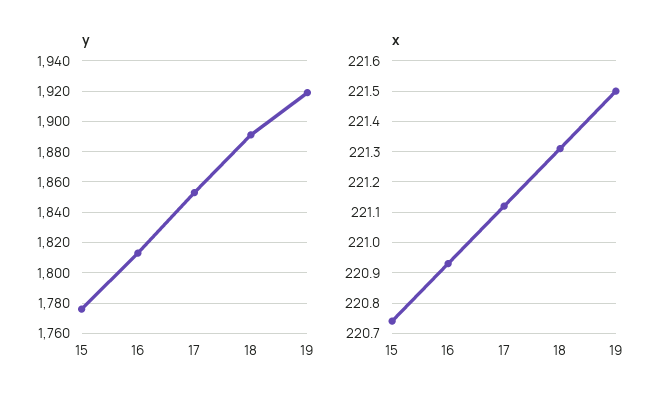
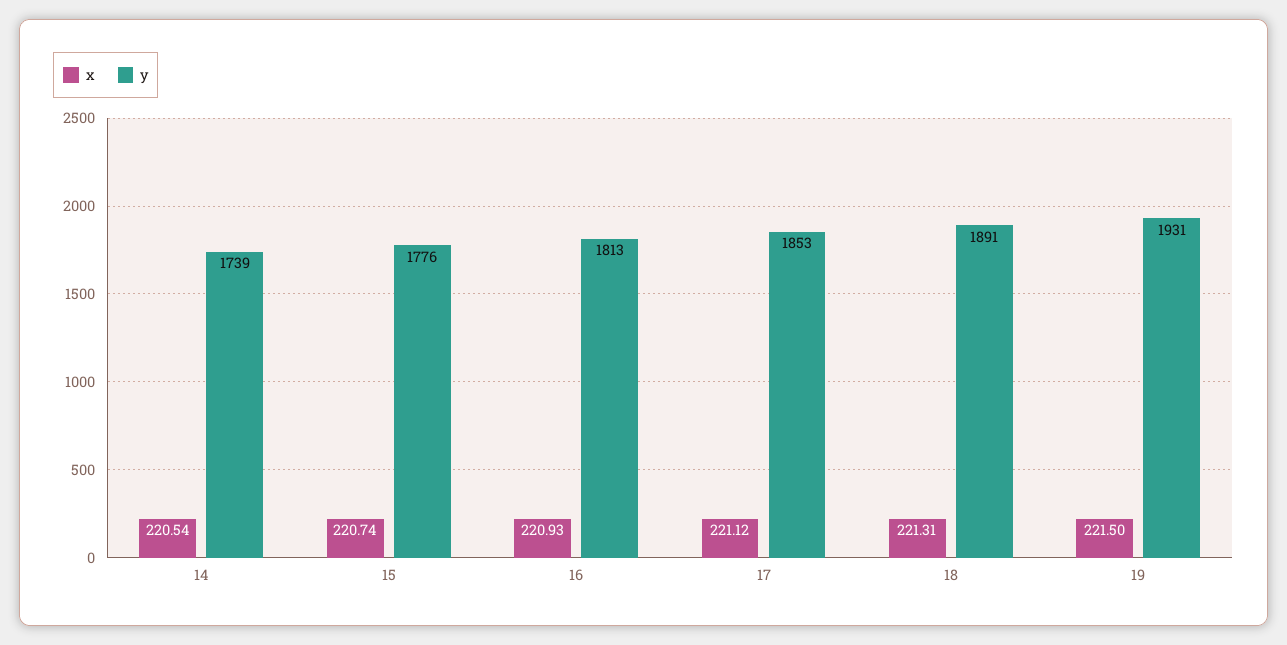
  {
    "y": {
      "15": 1776,
      "16": 1813,
      "17": 1853,
      "18": 1891,
-     "19": 1920
+     "19": 1931,
+     "14": 1739
    },
    "x": {
      "15": 220.74,
      "16": 220.93,
      "17": 221.12,
      "18": 221.31,
-     "19": 221.5
+     "19": 221.5,
+     "14": 220.54
    }
  }

